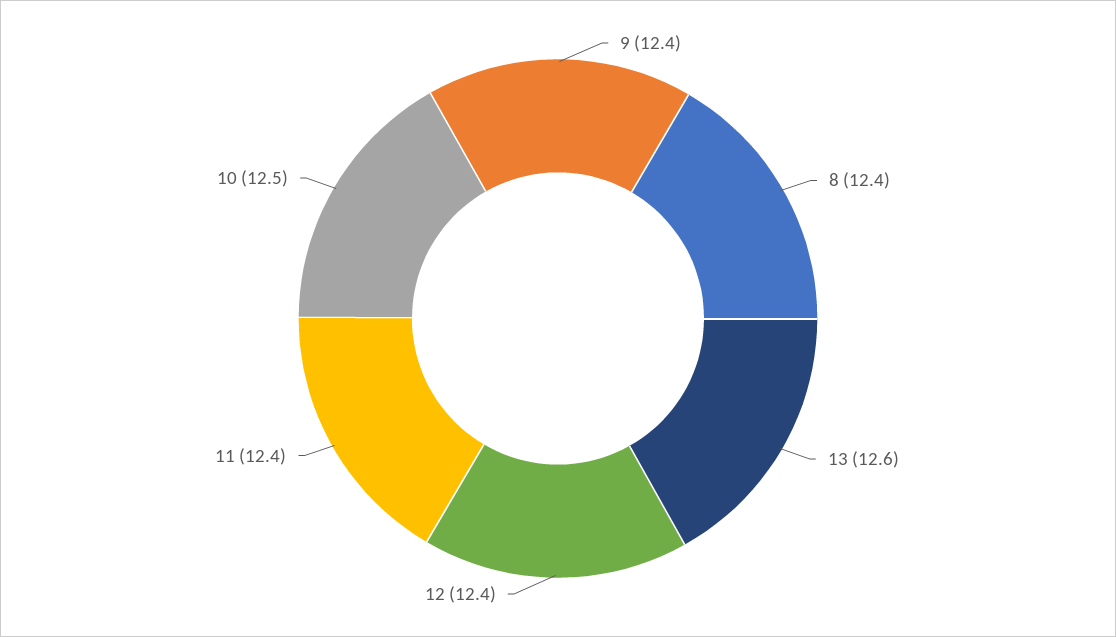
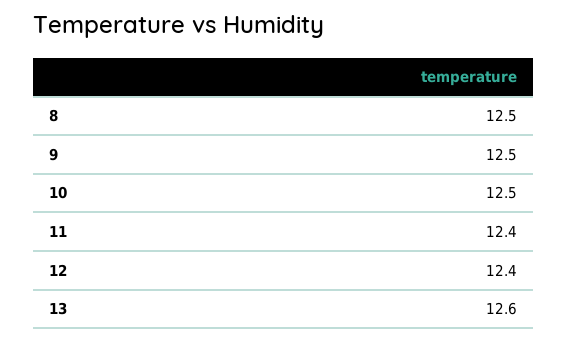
  {
-   "9": 12.4,
+   "9": 12.5,
-   "8": 12.4,
+   "8": 12.5,
    "13": 12.6,
    "12": 12.4,
    "11": 12.4,
    "10": 12.5
  }

